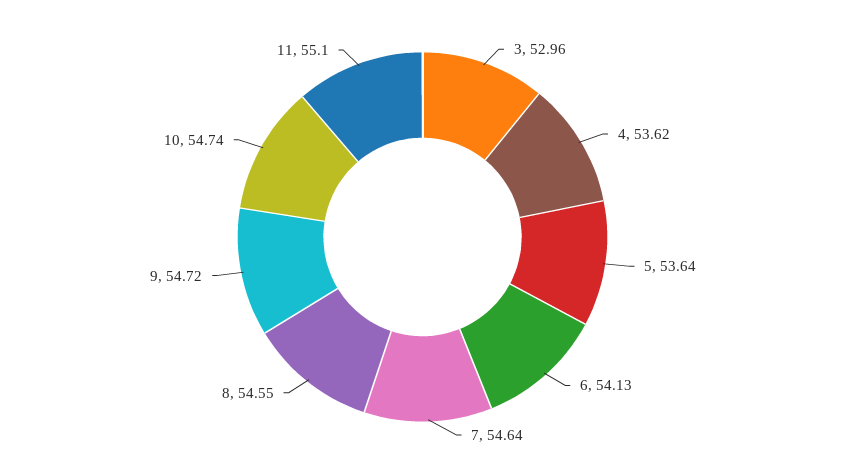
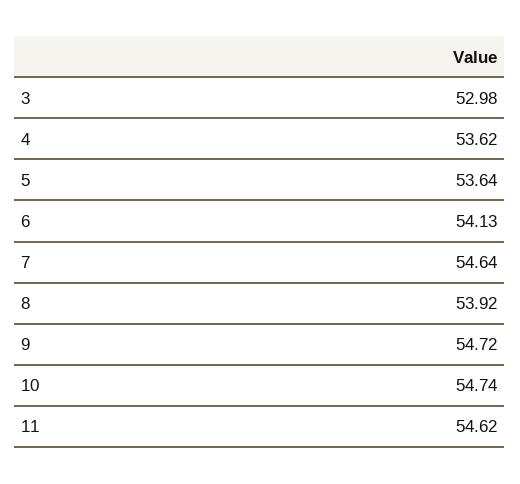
  {
-   "3": 52.96,
+   "3": 52.98,
    "4": 53.62,
    "5": 53.64,
    "6": 54.13,
    "7": 54.64,
-   "8": 54.55,
+   "8": 53.92,
    "9": 54.72,
    "10": 54.74,
-   "11": 55.1
+   "11": 54.62
  }

